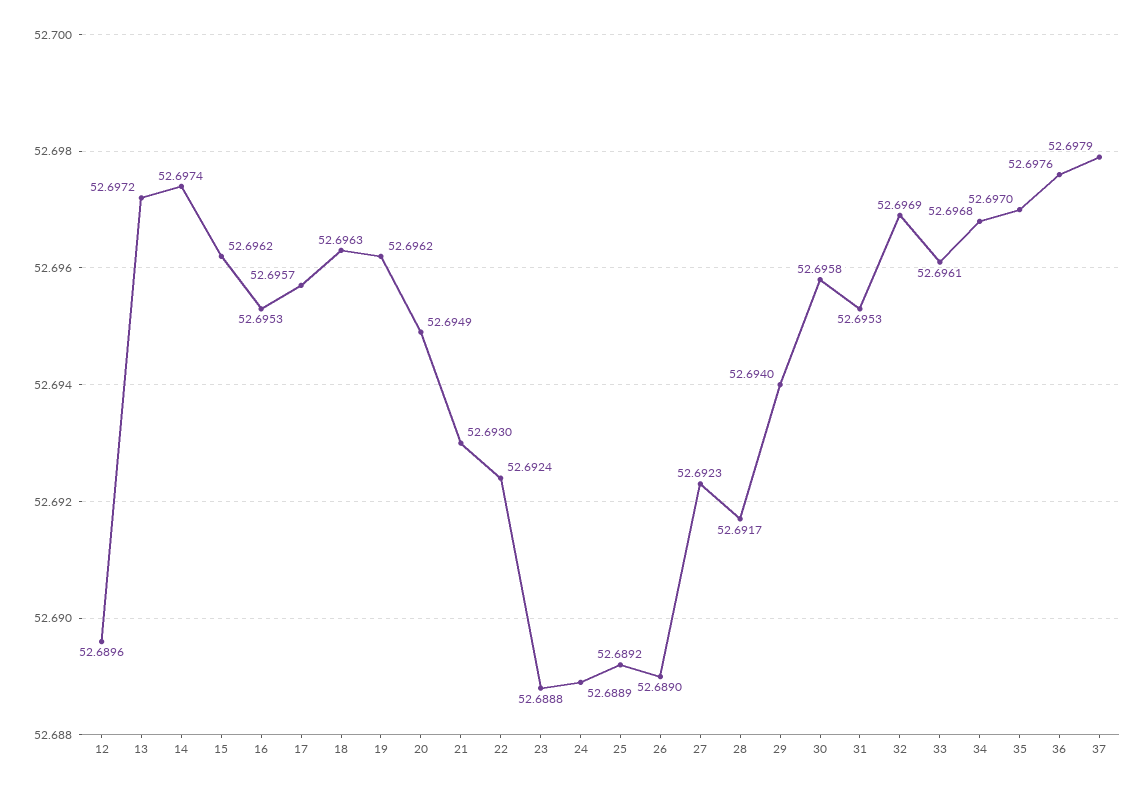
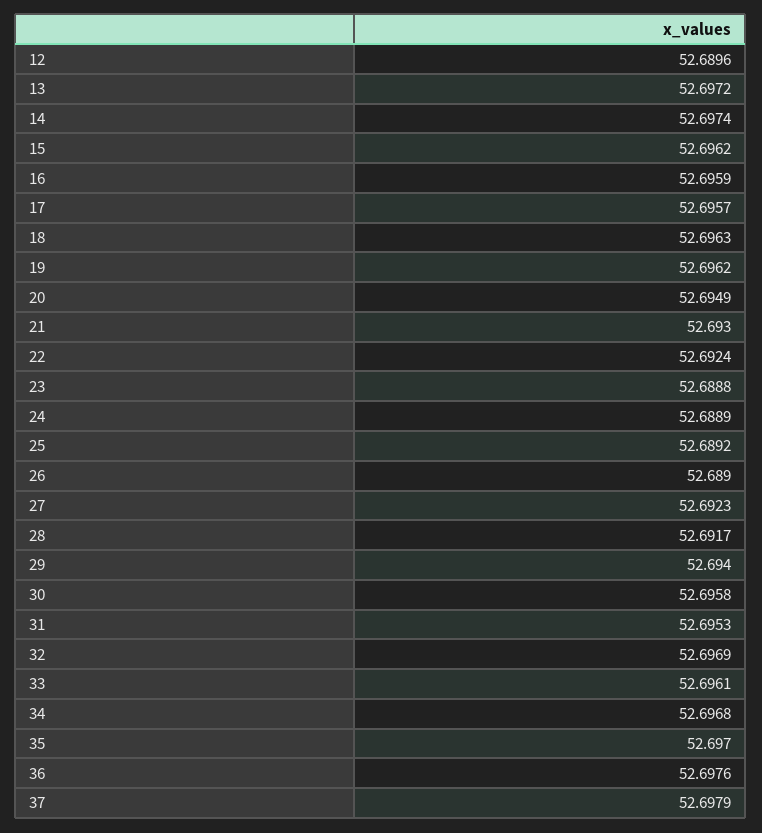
  {
    "12": 52.6896,
    "13": 52.6972,
    "14": 52.6974,
    "15": 52.6962,
-   "16": 52.6953,
+   "16": 52.6959,
    "17": 52.6957,
    "18": 52.6963,
    "19": 52.6962,
    "20": 52.6949,
    "21": 52.693,
    "22": 52.6924,
    "23": 52.6888,
    "24": 52.6889,
    "25": 52.6892,
    "26": 52.689,
    "27": 52.6923,
    "28": 52.6917,
    "29": 52.694,
    "30": 52.6958,
    "31": 52.6953,
    "32": 52.6969,
    "33": 52.6961,
    "34": 52.6968,
    "35": 52.697,
    "36": 52.6976,
    "37": 52.6979
  }

